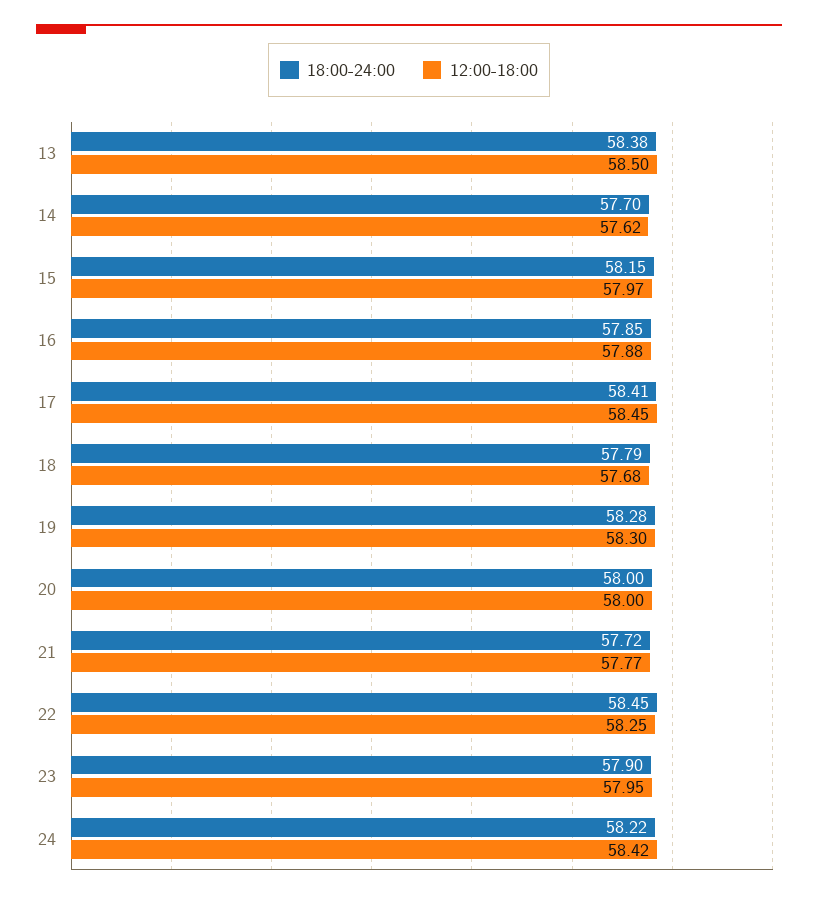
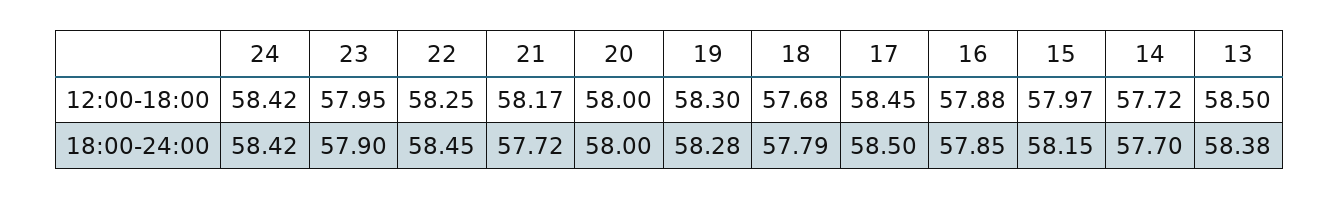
  {
    "18:00-24:00": {
      "13": 58.38,
      "14": 57.7,
      "15": 58.15,
      "16": 57.85,
-     "17": 58.41,
+     "17": 58.5,
      "18": 57.79,
      "19": 58.28,
      "20": 58,
      "21": 57.72,
      "22": 58.45,
      "23": 57.9,
-     "24": 58.22
+     "24": 58.42
    },
    "12:00-18:00": {
      "13": 58.5,
-     "14": 57.62,
+     "14": 57.72,
      "15": 57.97,
      "16": 57.88,
      "17": 58.45,
      "18": 57.68,
      "19": 58.3,
      "20": 58,
-     "21": 57.77,
+     "21": 58.17,
      "22": 58.25,
      "23": 57.95,
      "24": 58.42
    }
  }

